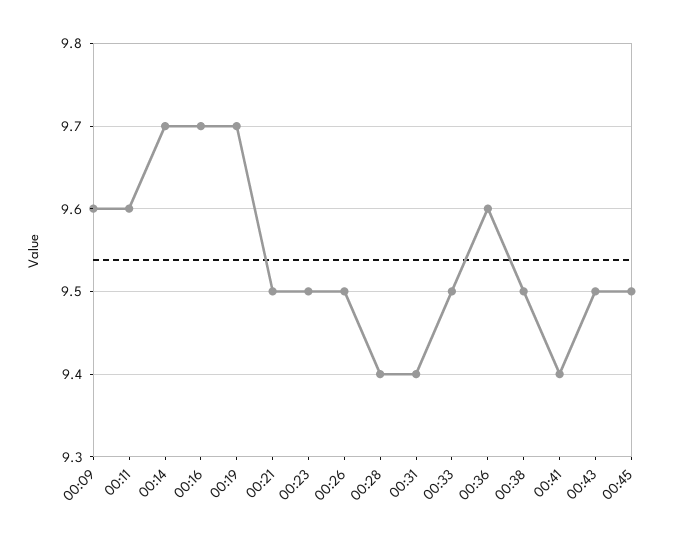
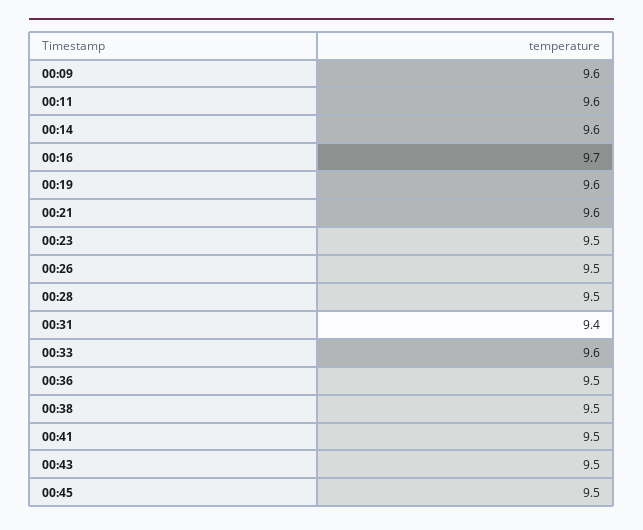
  {
    "00:09": 9.6,
    "00:11": 9.6,
-   "00:14": 9.7,
+   "00:14": 9.6,
    "00:16": 9.7,
-   "00:19": 9.7,
+   "00:19": 9.6,
-   "00:21": 9.5,
+   "00:21": 9.6,
    "00:23": 9.5,
    "00:26": 9.5,
-   "00:28": 9.4,
+   "00:28": 9.5,
    "00:31": 9.4,
-   "00:33": 9.5,
+   "00:33": 9.6,
-   "00:36": 9.6,
+   "00:36": 9.5,
    "00:38": 9.5,
-   "00:41": 9.4,
+   "00:41": 9.5,
    "00:43": 9.5,
    "00:45": 9.5
  }

